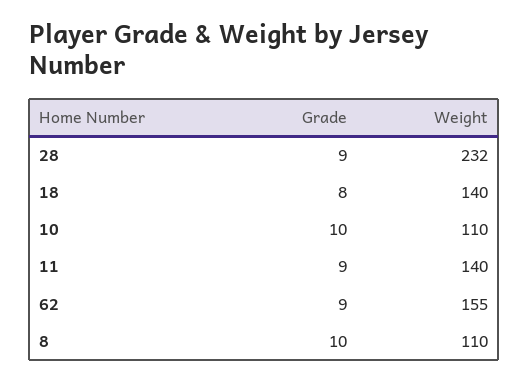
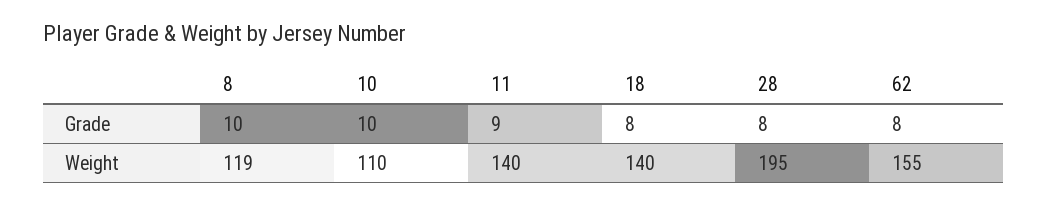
  {
    "Grade": {
-     "28": 9,
+     "28": 8,
      "18": 8,
      "10": 10,
      "11": 9,
-     "62": 9,
+     "62": 8,
      "8": 10
    },
    "Weight": {
-     "28": 232,
+     "28": 195,
      "18": 140,
      "10": 110,
      "11": 140,
      "62": 155,
-     "8": 110
+     "8": 119
    }
  }

